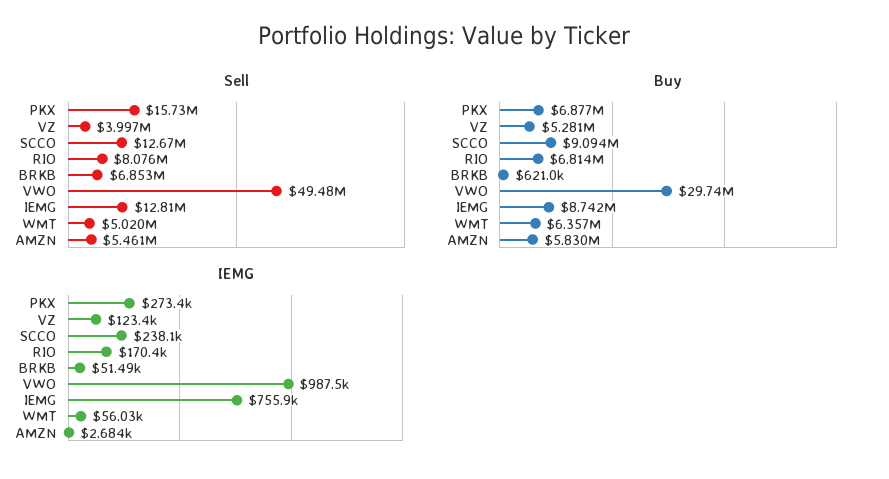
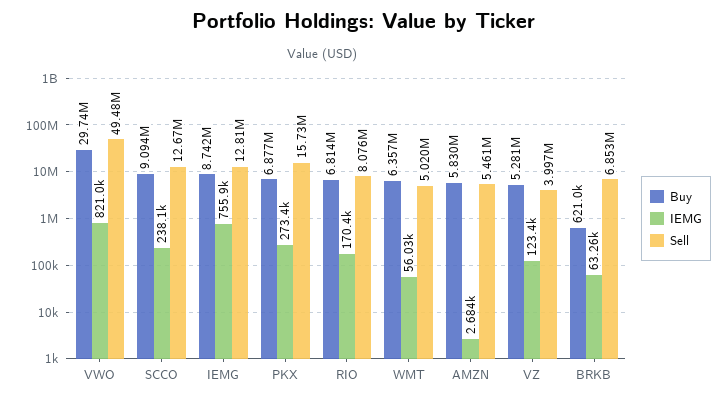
  {
    "Sell": {
      "PKX": 15730000,
      "VZ": 3997000,
      "SCCO": 12670000,
      "RIO": 8076000,
      "BRKB": 6853000,
      "VWO": 49480000,
      "IEMG": 12810000,
      "WMT": 5020000,
      "AMZN": 5461000
    },
    "Buy": {
      "PKX": 6877000,
      "VZ": 5281000,
      "SCCO": 9094000,
      "RIO": 6814000,
      "BRKB": 621000,
      "VWO": 29740000,
      "IEMG": 8742000,
      "WMT": 6357000,
      "AMZN": 5830000
    },
    "IEMG": {
      "PKX": 273400,
      "VZ": 123400,
      "SCCO": 238100,
      "RIO": 170400,
-     "BRKB": 51490,
+     "BRKB": 63260,
-     "VWO": 987500,
+     "VWO": 821000,
      "IEMG": 755900,
      "WMT": 56030,
      "AMZN": 2684
    }
  }

